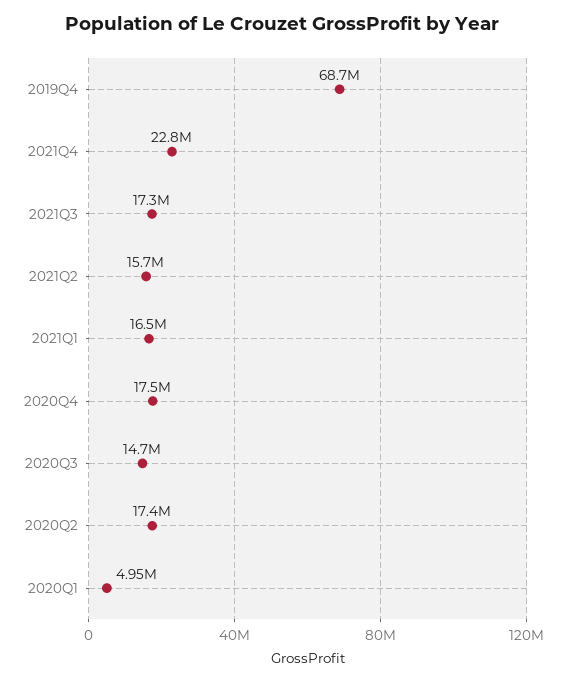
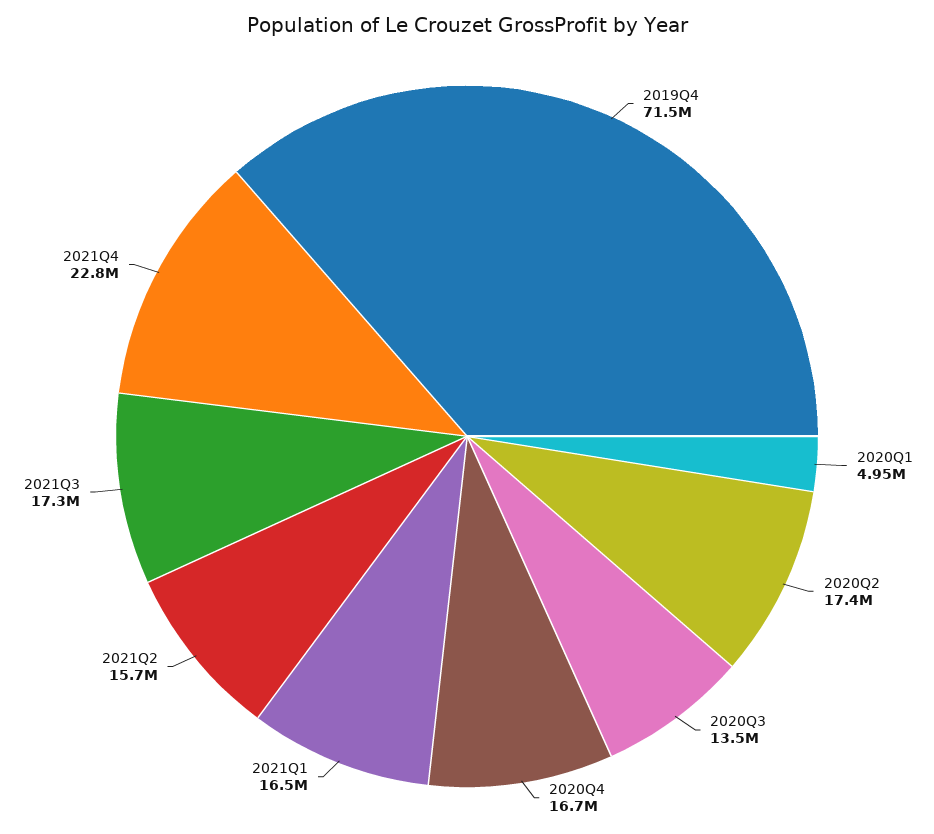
  {
-   "2019Q4": 68700000,
+   "2019Q4": 71500000,
    "2021Q4": 22800000,
    "2021Q3": 17300000,
    "2021Q2": 15700000,
    "2021Q1": 16500000,
-   "2020Q4": 17500000,
+   "2020Q4": 16700000,
-   "2020Q3": 14700000,
+   "2020Q3": 13500000,
    "2020Q2": 17400000,
    "2020Q1": 4950000
  }

